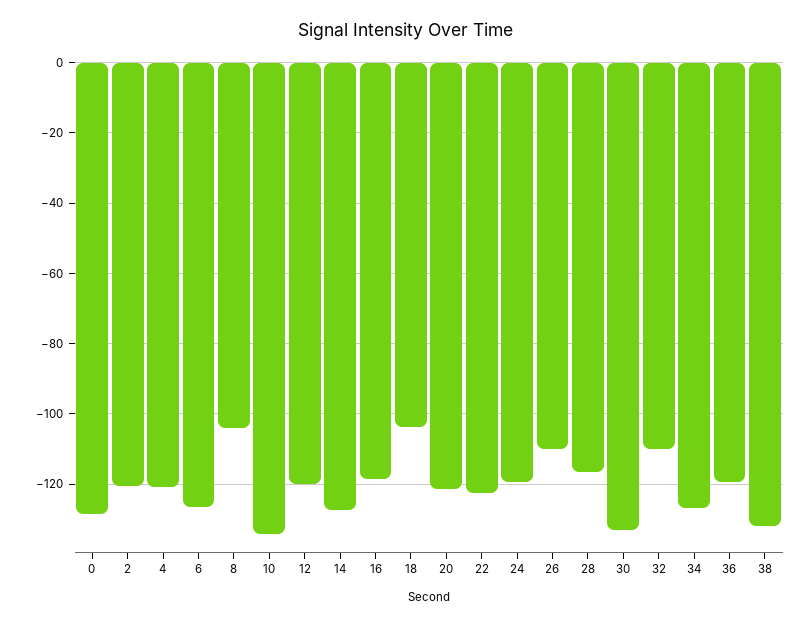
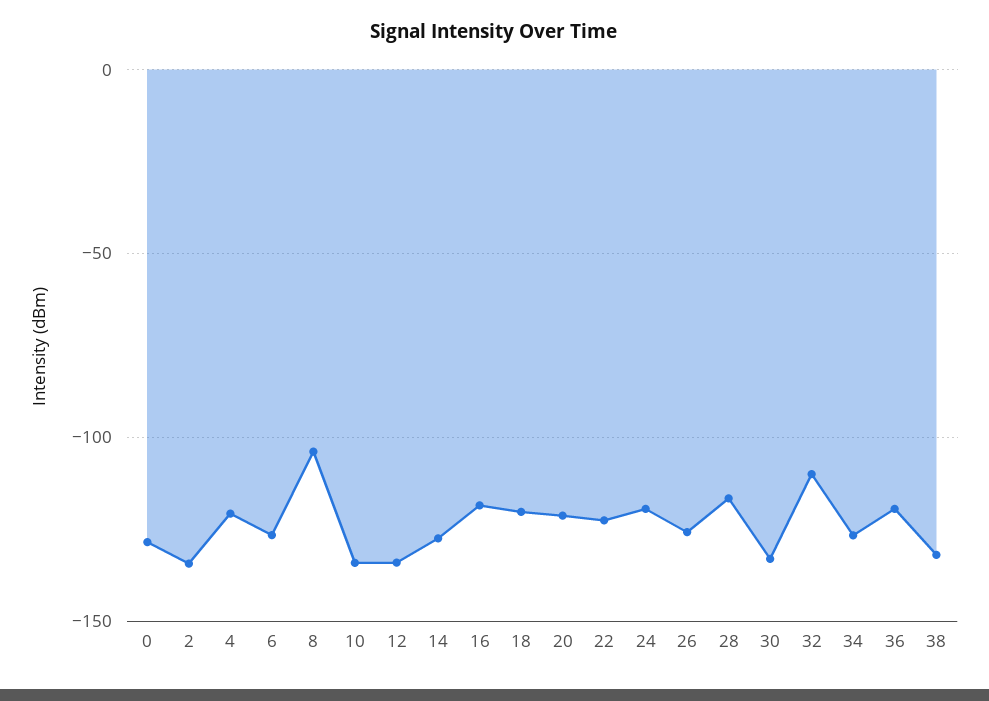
  {
    "0": -128,
-   "2": -120,
+   "2": -135,
    "4": -120,
    "6": -126,
    "8": -104,
    "10": -134,
-   "12": -120,
+   "12": -135,
    "14": -128,
    "16": -118,
-   "18": -104,
+   "18": -120,
    "20": -122,
    "22": -122,
    "24": -120,
-   "26": -110,
+   "26": -125,
    "28": -116,
    "30": -134,
    "32": -110,
    "34": -126,
    "36": -120,
    "38": -132
  }

